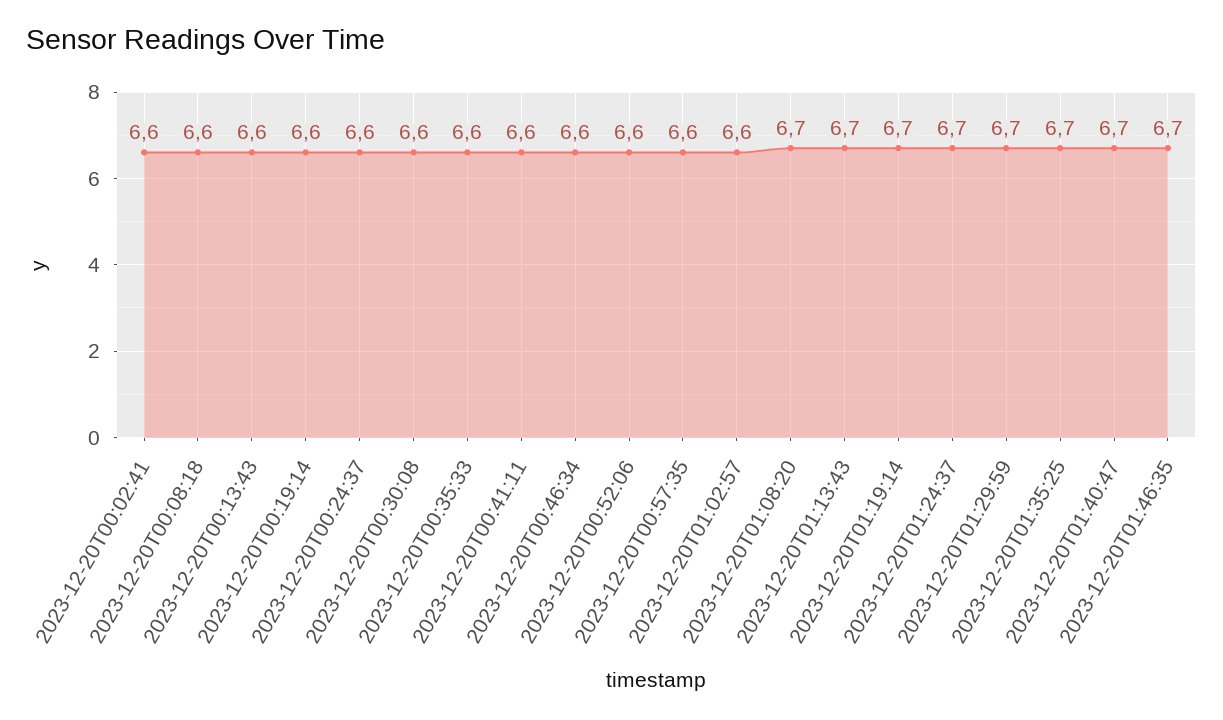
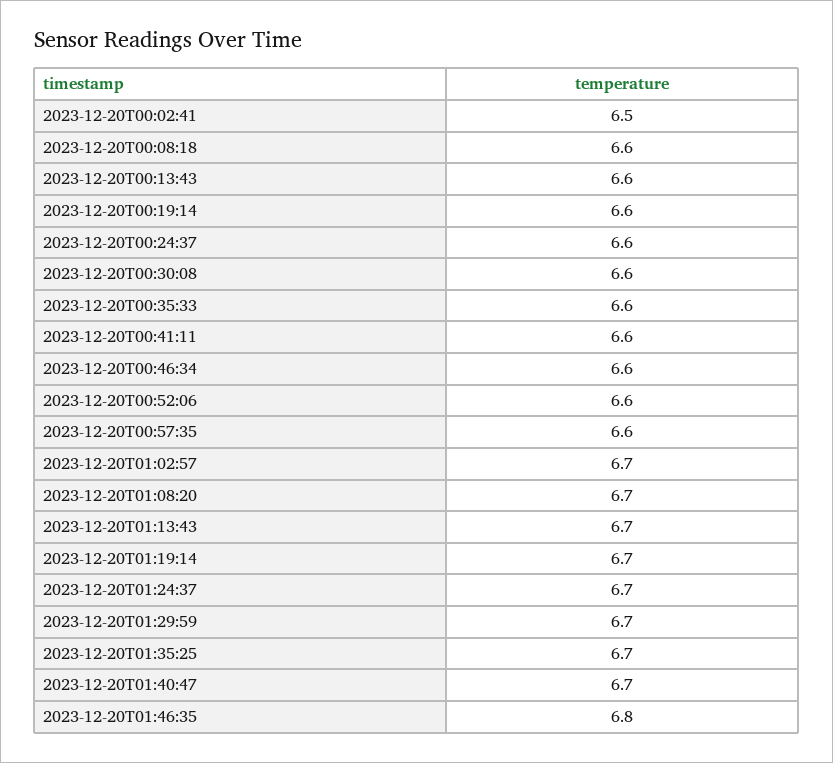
  {
-   "2023-12-20T00:02:41": 6.6,
+   "2023-12-20T00:02:41": 6.5,
    "2023-12-20T00:08:18": 6.6,
    "2023-12-20T00:13:43": 6.6,
    "2023-12-20T00:19:14": 6.6,
    "2023-12-20T00:24:37": 6.6,
    "2023-12-20T00:30:08": 6.6,
    "2023-12-20T00:35:33": 6.6,
    "2023-12-20T00:41:11": 6.6,
    "2023-12-20T00:46:34": 6.6,
    "2023-12-20T00:52:06": 6.6,
    "2023-12-20T00:57:35": 6.6,
-   "2023-12-20T01:02:57": 6.6,
+   "2023-12-20T01:02:57": 6.7,
    "2023-12-20T01:08:20": 6.7,
    "2023-12-20T01:13:43": 6.7,
    "2023-12-20T01:19:14": 6.7,
    "2023-12-20T01:24:37": 6.7,
    "2023-12-20T01:29:59": 6.7,
    "2023-12-20T01:35:25": 6.7,
    "2023-12-20T01:40:47": 6.7,
-   "2023-12-20T01:46:35": 6.7
+   "2023-12-20T01:46:35": 6.8
  }

